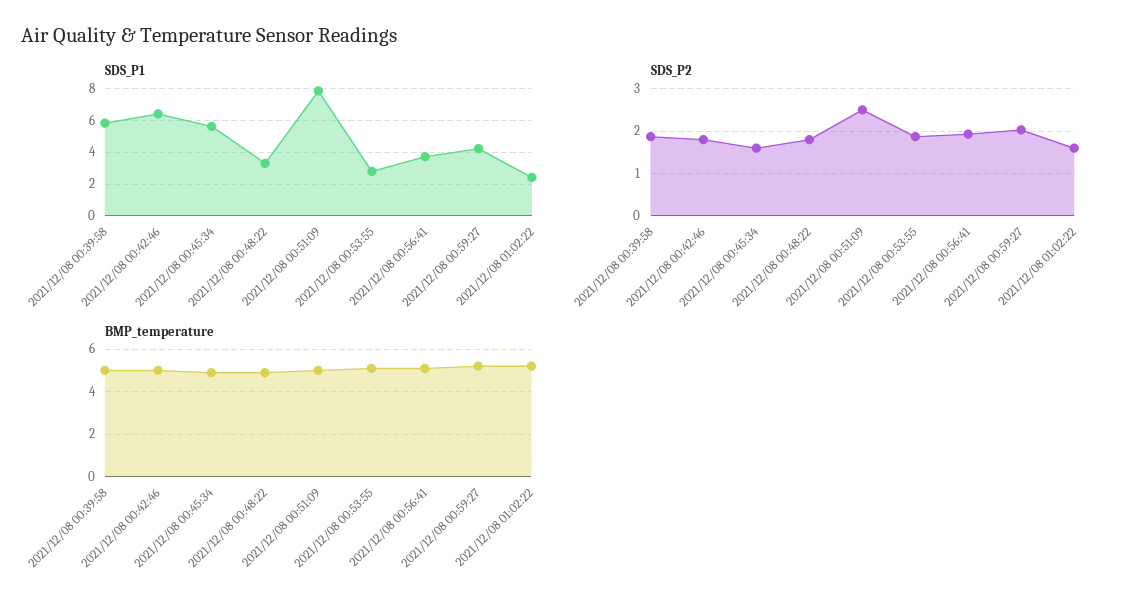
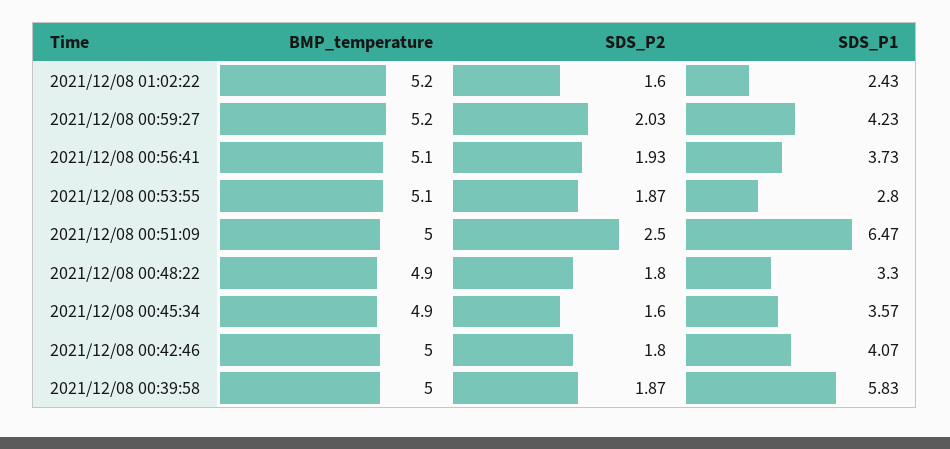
  {
    "SDS_P1": {
      "2021/12/08 00:39:58": 5.83,
-     "2021/12/08 00:42:46": 6.5,
+     "2021/12/08 00:42:46": 4.07,
-     "2021/12/08 00:45:34": 5.5,
+     "2021/12/08 00:45:34": 3.57,
      "2021/12/08 00:48:22": 3.3,
-     "2021/12/08 00:51:09": 8,
+     "2021/12/08 00:51:09": 6.47,
      "2021/12/08 00:53:55": 2.8,
      "2021/12/08 00:56:41": 3.73,
      "2021/12/08 00:59:27": 4.23,
      "2021/12/08 01:02:22": 2.43
    },
    "SDS_P2": {
      "2021/12/08 00:39:58": 1.87,
      "2021/12/08 00:42:46": 1.8,
      "2021/12/08 00:45:34": 1.6,
      "2021/12/08 00:48:22": 1.8,
      "2021/12/08 00:51:09": 2.5,
      "2021/12/08 00:53:55": 1.87,
      "2021/12/08 00:56:41": 1.93,
      "2021/12/08 00:59:27": 2.03,
      "2021/12/08 01:02:22": 1.6
    },
    "BMP_temperature": {
      "2021/12/08 00:39:58": 5,
      "2021/12/08 00:42:46": 5,
      "2021/12/08 00:45:34": 4.9,
      "2021/12/08 00:48:22": 4.9,
      "2021/12/08 00:51:09": 5,
      "2021/12/08 00:53:55": 5.1,
      "2021/12/08 00:56:41": 5.1,
      "2021/12/08 00:59:27": 5.2,
      "2021/12/08 01:02:22": 5.2
    }
  }

